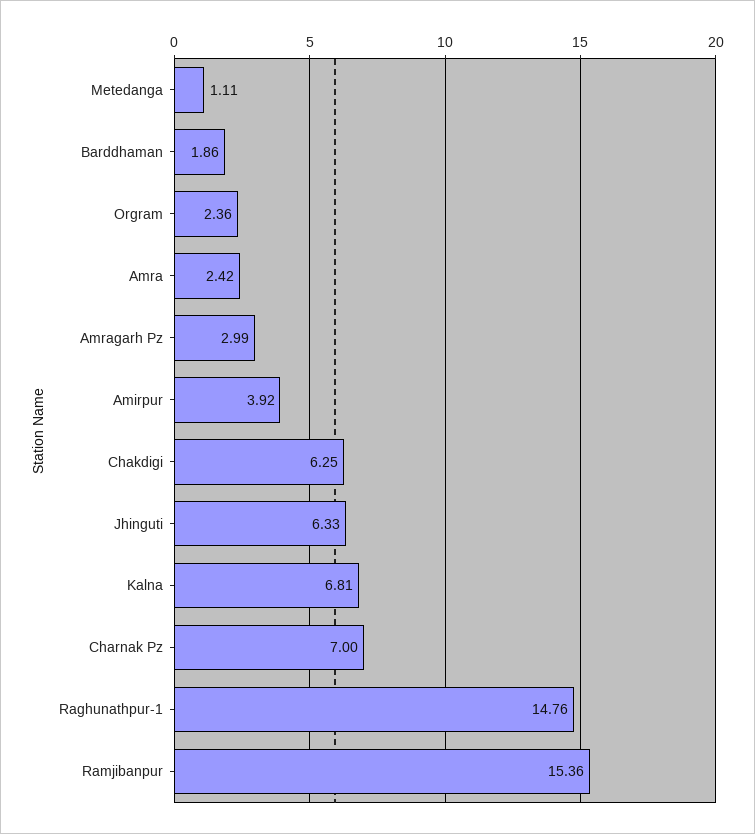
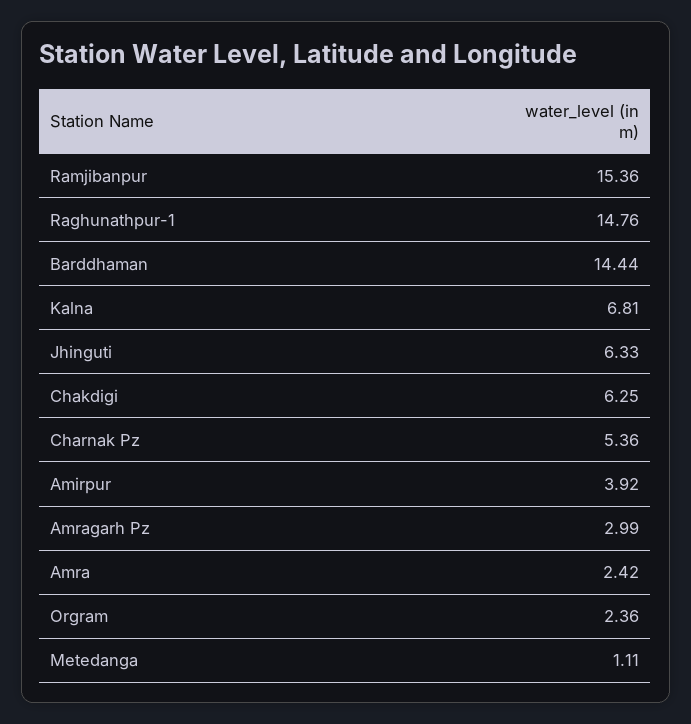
  {
    "Metedanga": 1.11,
-   "Barddhaman": 1.86,
+   "Barddhaman": 14.44,
    "Orgram": 2.36,
    "Amra": 2.42,
    "Amragarh Pz": 2.99,
    "Amirpur": 3.92,
    "Chakdigi": 6.25,
    "Jhinguti": 6.33,
    "Kalna": 6.81,
-   "Charnak Pz": 7,
+   "Charnak Pz": 5.36,
    "Raghunathpur-1": 14.76,
    "Ramjibanpur": 15.36
  }

